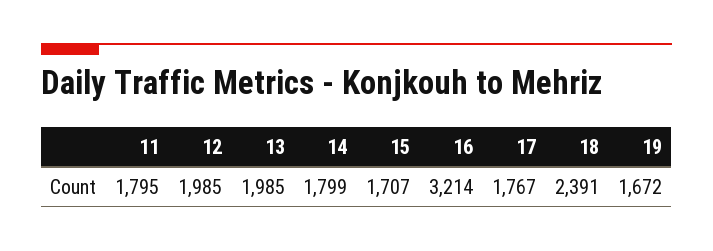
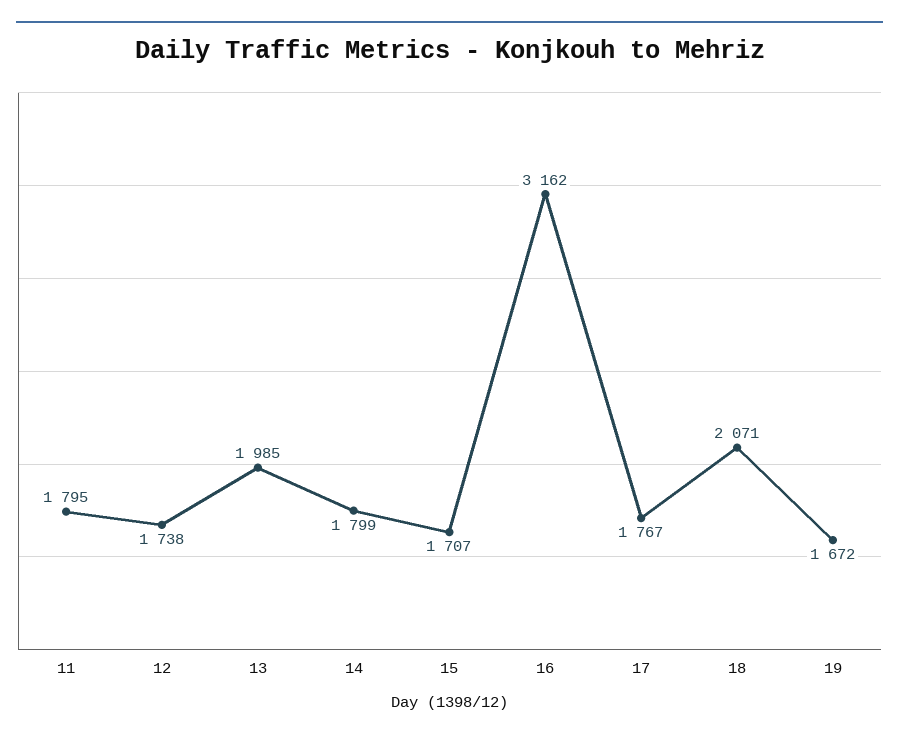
  {
    "11": 1795,
-   "12": 1985,
+   "12": 1738,
    "13": 1985,
    "14": 1799,
    "15": 1707,
-   "16": 3214,
+   "16": 3162,
    "17": 1767,
-   "18": 2391,
+   "18": 2071,
    "19": 1672
  }

